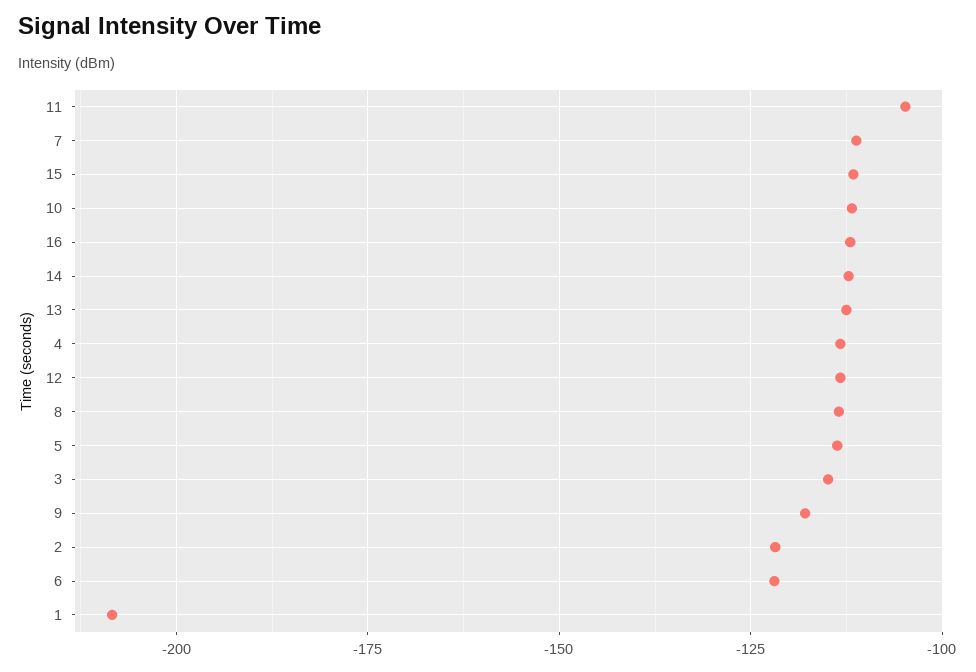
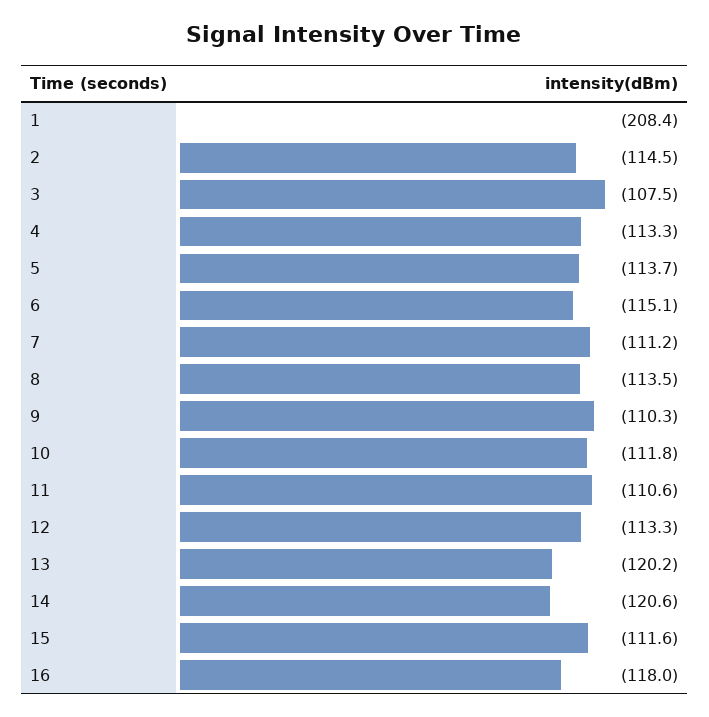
  {
-   "11": -105,
+   "11": -110.6,
    "7": -111.2,
    "15": -111.6,
    "10": -111.8,
-   "16": -112.5,
+   "16": -118,
-   "14": -112.5,
+   "14": -120.6,
-   "13": -112.5,
+   "13": -120.2,
    "4": -113.3,
    "12": -113.3,
    "8": -113.5,
    "5": -113.7,
-   "3": -115,
+   "3": -107.5,
-   "9": -117.5,
+   "9": -110.3,
-   "2": -122.5,
+   "2": -114.5,
-   "6": -122.5,
+   "6": -115.1,
    "1": -208.4
  }

